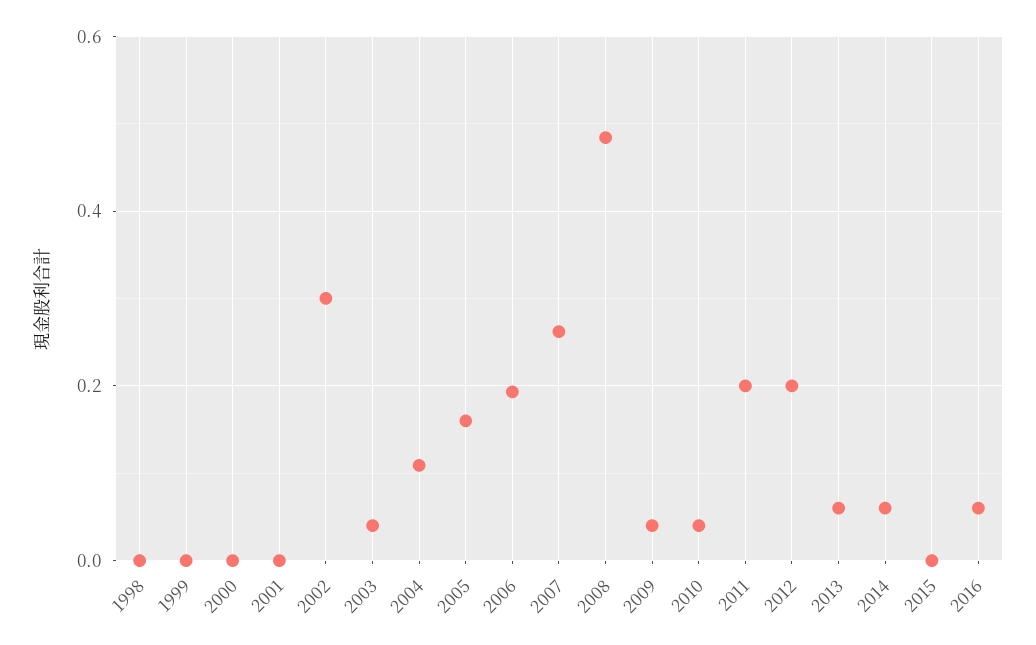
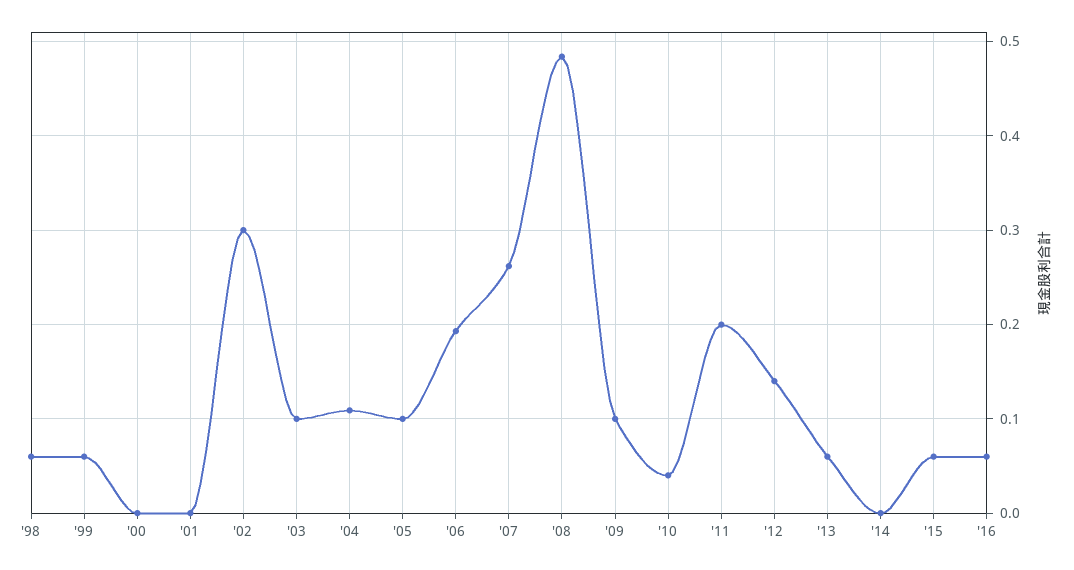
  {
-   "1998": 0,
+   "1998": 0.06,
-   "1999": 0,
+   "1999": 0.06,
    "2000": 0,
    "2001": 0,
    "2002": 0.3,
-   "2003": 0.04,
+   "2003": 0.1,
    "2004": 0.11,
-   "2005": 0.16,
+   "2005": 0.1,
    "2006": 0.19,
    "2007": 0.26,
    "2008": 0.48,
-   "2009": 0.04,
+   "2009": 0.1,
    "2010": 0.04,
    "2011": 0.2,
-   "2012": 0.2,
+   "2012": 0.14,
    "2013": 0.06,
-   "2014": 0.06,
+   "2014": 0,
-   "2015": 0,
+   "2015": 0.06,
    "2016": 0.06
  }

